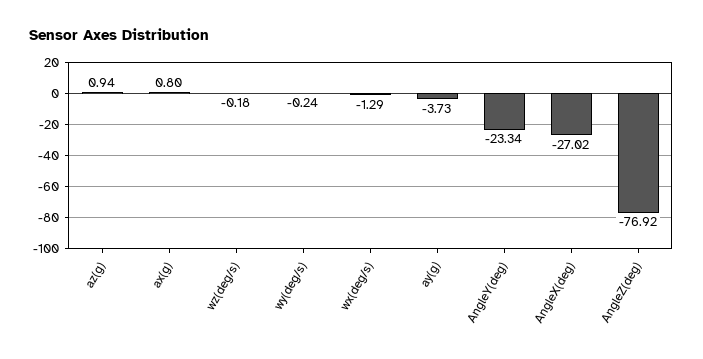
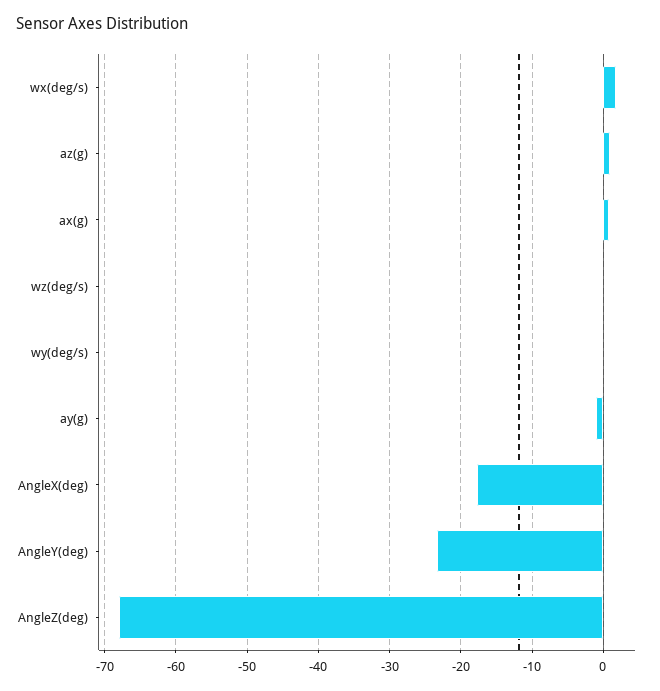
  {
    "az(g)": 0.94,
    "ax(g)": 0.8,
    "wz(deg/s)": -0.18,
    "wy(deg/s)": -0.24,
-   "wx(deg/s)": -1.29,
+   "wx(deg/s)": 2,
-   "ay(g)": -3.73,
+   "ay(g)": -1,
    "AngleY(deg)": -23.34,
-   "AngleX(deg)": -27.02,
+   "AngleX(deg)": -18,
-   "AngleZ(deg)": -76.92
+   "AngleZ(deg)": -68
  }

